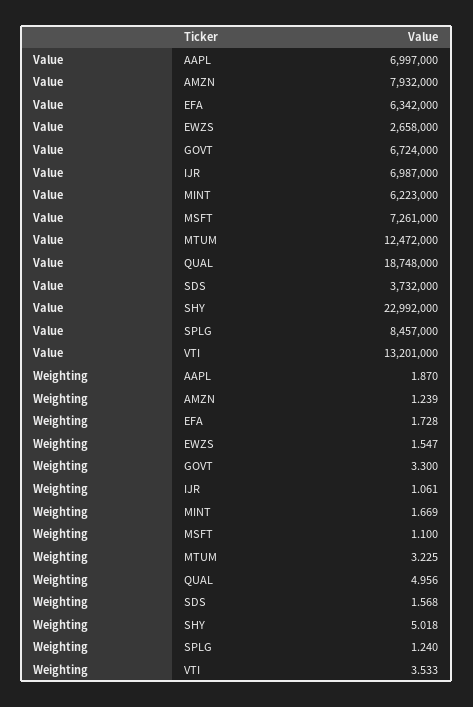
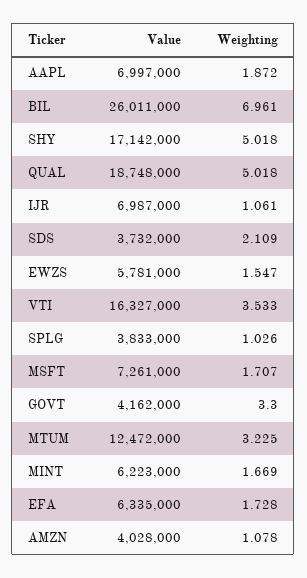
  {
    "Value": {
      "AAPL": 6997000,
-     "AMZN": 7932000,
+     "AMZN": 4028000,
-     "EFA": 6342000,
+     "EFA": 6335000,
-     "EWZS": 2658000,
+     "EWZS": 5781000,
-     "GOVT": 6724000,
+     "GOVT": 4162000,
      "IJR": 6987000,
      "MINT": 6223000,
      "MSFT": 7261000,
      "MTUM": 12472000,
      "QUAL": 18748000,
      "SDS": 3732000,
-     "SHY": 22992000,
+     "SHY": 17142000,
-     "SPLG": 8457000,
+     "SPLG": 3833000,
-     "VTI": 13201000
+     "VTI": 16327000,
+     "BIL": 26011000
    },
    "Weighting": {
-     "AAPL": 1.87,
+     "AAPL": 1.872,
-     "AMZN": 1.239,
+     "AMZN": 1.078,
      "EFA": 1.728,
      "EWZS": 1.547,
      "GOVT": 3.3,
      "IJR": 1.061,
      "MINT": 1.669,
-     "MSFT": 1.1,
+     "MSFT": 1.707,
      "MTUM": 3.225,
-     "QUAL": 4.956,
+     "QUAL": 5.018,
-     "SDS": 1.568,
+     "SDS": 2.109,
      "SHY": 5.018,
-     "SPLG": 1.24,
+     "SPLG": 1.026,
-     "VTI": 3.533
+     "VTI": 3.533,
+     "BIL": 6.961
    }
  }

